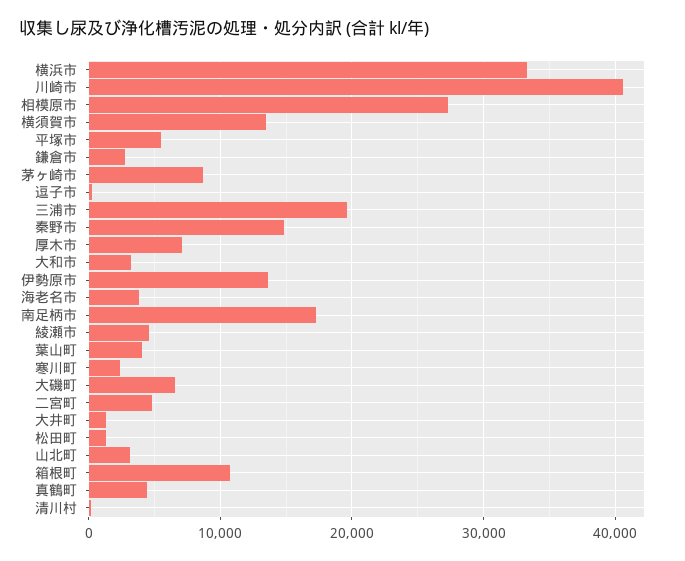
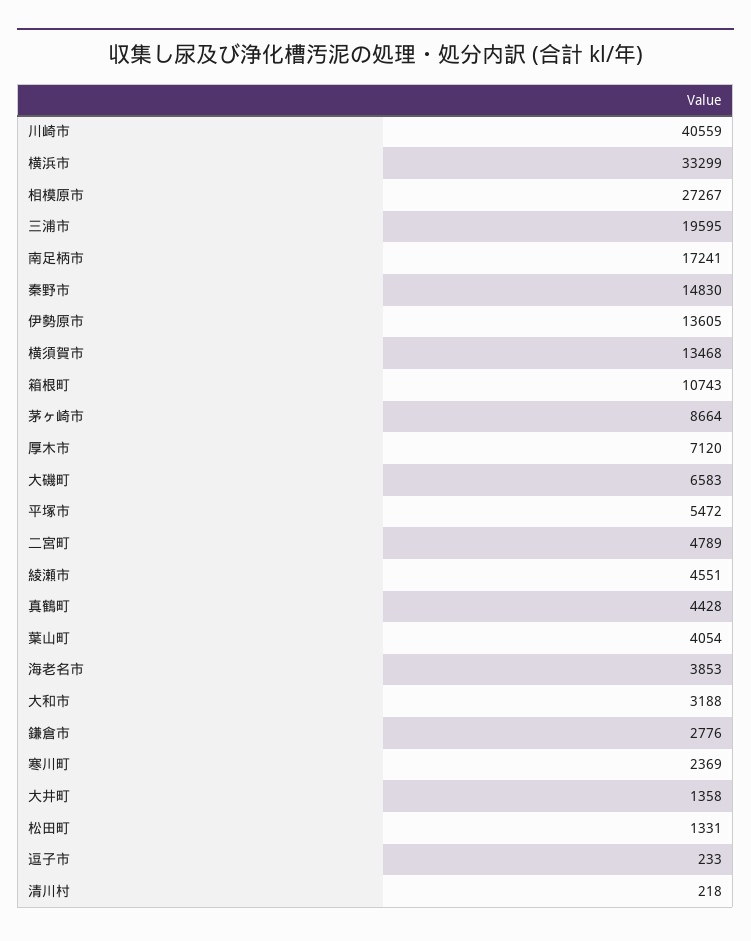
  {
    "横浜市": 33299,
    "川崎市": 40559,
    "相模原市": 27267,
    "横須賀市": 13468,
    "平塚市": 5472,
    "鎌倉市": 2776,
    "茅ヶ崎市": 8664,
    "逗子市": 233,
    "三浦市": 19595,
    "秦野市": 14830,
    "厚木市": 7120,
    "大和市": 3188,
    "伊勢原市": 13605,
    "海老名市": 3853,
    "南足柄市": 17241,
    "綾瀬市": 4551,
    "葉山町": 4054,
    "寒川町": 2369,
    "大磯町": 6583,
    "二宮町": 4789,
    "大井町": 1358,
    "松田町": 1331,
-   "山北町": 3000,
    "箱根町": 10743,
    "真鶴町": 4428,
    "清川村": 218
  }

